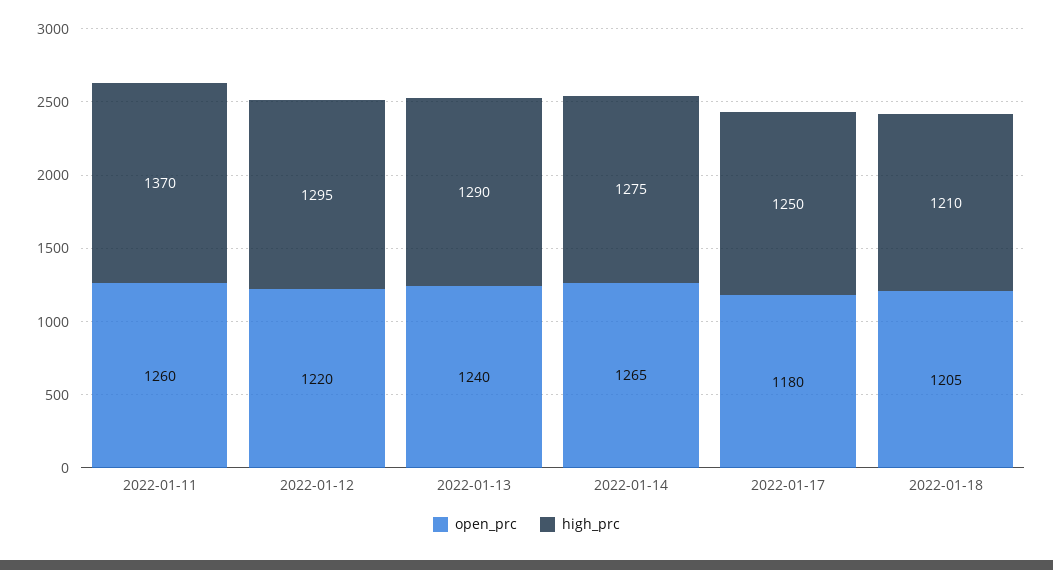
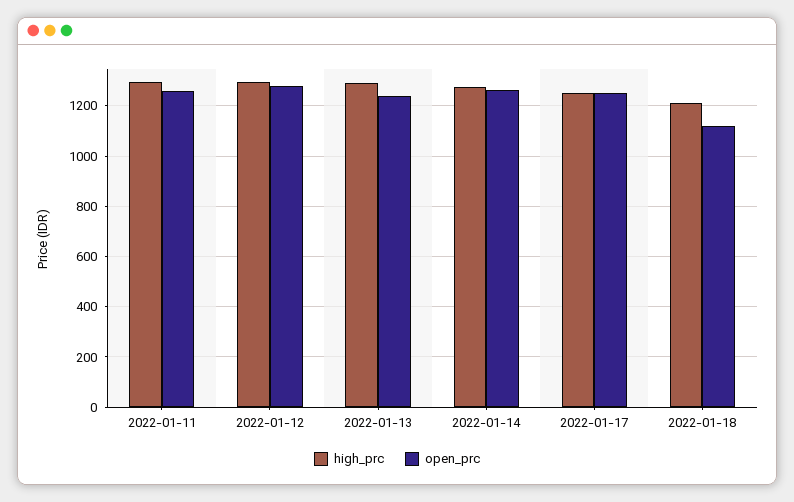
  {
    "open_prc": {
      "2022-01-11": 1260,
-     "2022-01-12": 1220,
+     "2022-01-12": 1275,
      "2022-01-13": 1240,
      "2022-01-14": 1265,
-     "2022-01-17": 1180,
+     "2022-01-17": 1250,
-     "2022-01-18": 1205
+     "2022-01-18": 1125
    },
    "high_prc": {
-     "2022-01-11": 1370,
+     "2022-01-11": 1300,
      "2022-01-12": 1295,
      "2022-01-13": 1290,
      "2022-01-14": 1275,
      "2022-01-17": 1250,
      "2022-01-18": 1210
    }
  }

